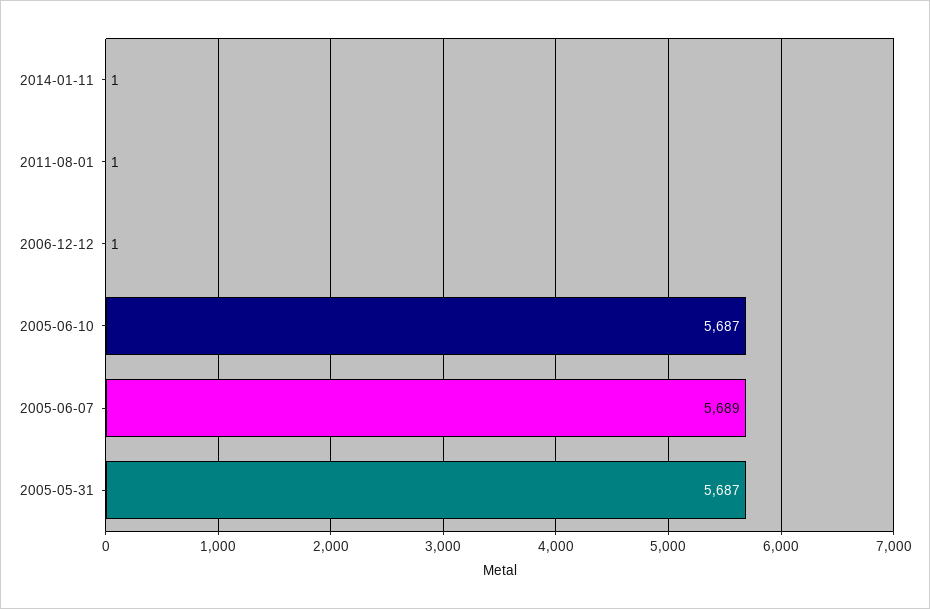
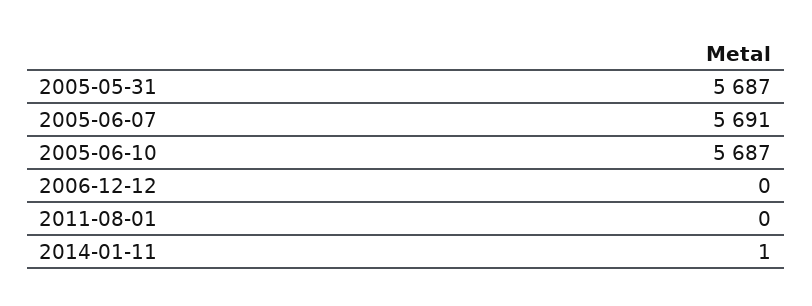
  {
    "2014-01-11": 1,
-   "2011-08-01": 1,
+   "2011-08-01": 0,
-   "2006-12-12": 1,
+   "2006-12-12": 0,
    "2005-06-10": 5687,
-   "2005-06-07": 5689,
+   "2005-06-07": 5691,
    "2005-05-31": 5687
  }

